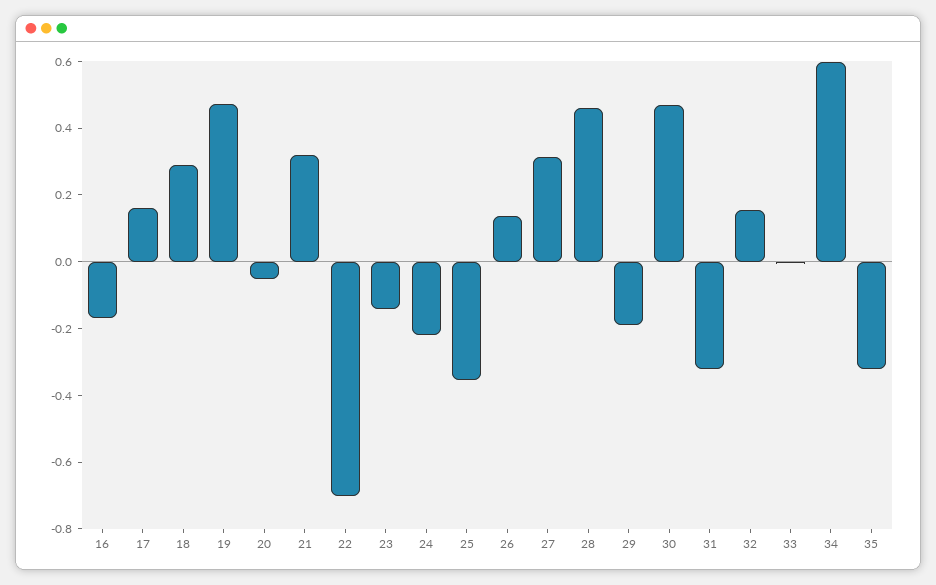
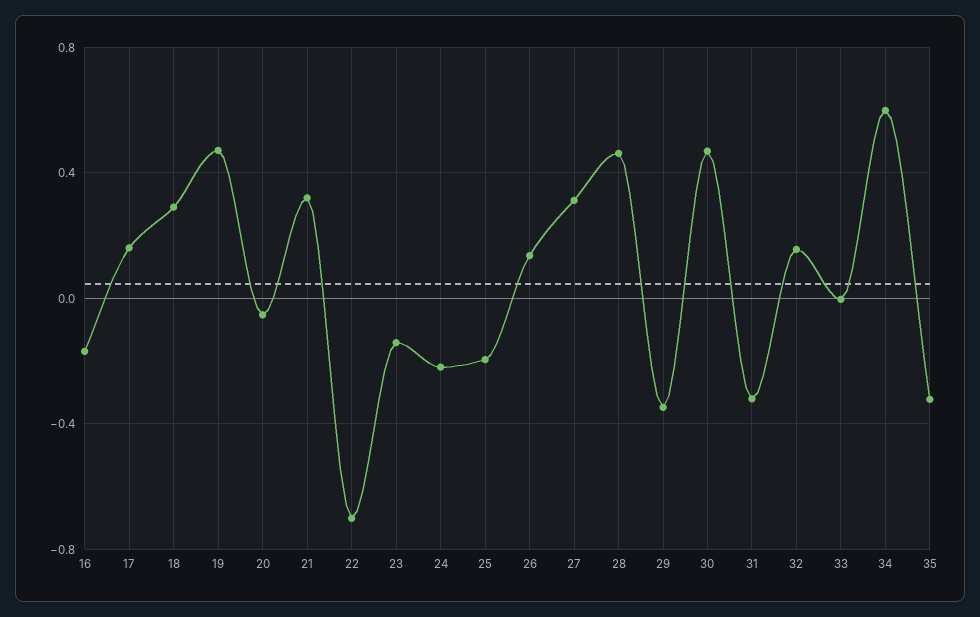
  {
    "16": -0.15,
    "17": 0.15,
    "18": 0.3,
    "19": 0.45,
    "20": -0.05,
    "21": 0.3,
    "22": -0.7,
    "23": -0.15,
    "24": -0.2,
-   "25": -0.35,
+   "25": -0.2,
    "26": 0.15,
    "27": 0.3,
    "28": 0.45,
-   "29": -0.2,
+   "29": -0.35,
    "30": 0.45,
    "31": -0.3,
    "32": 0.15,
    "33": 0,
    "34": 0.6,
    "35": -0.3
  }

